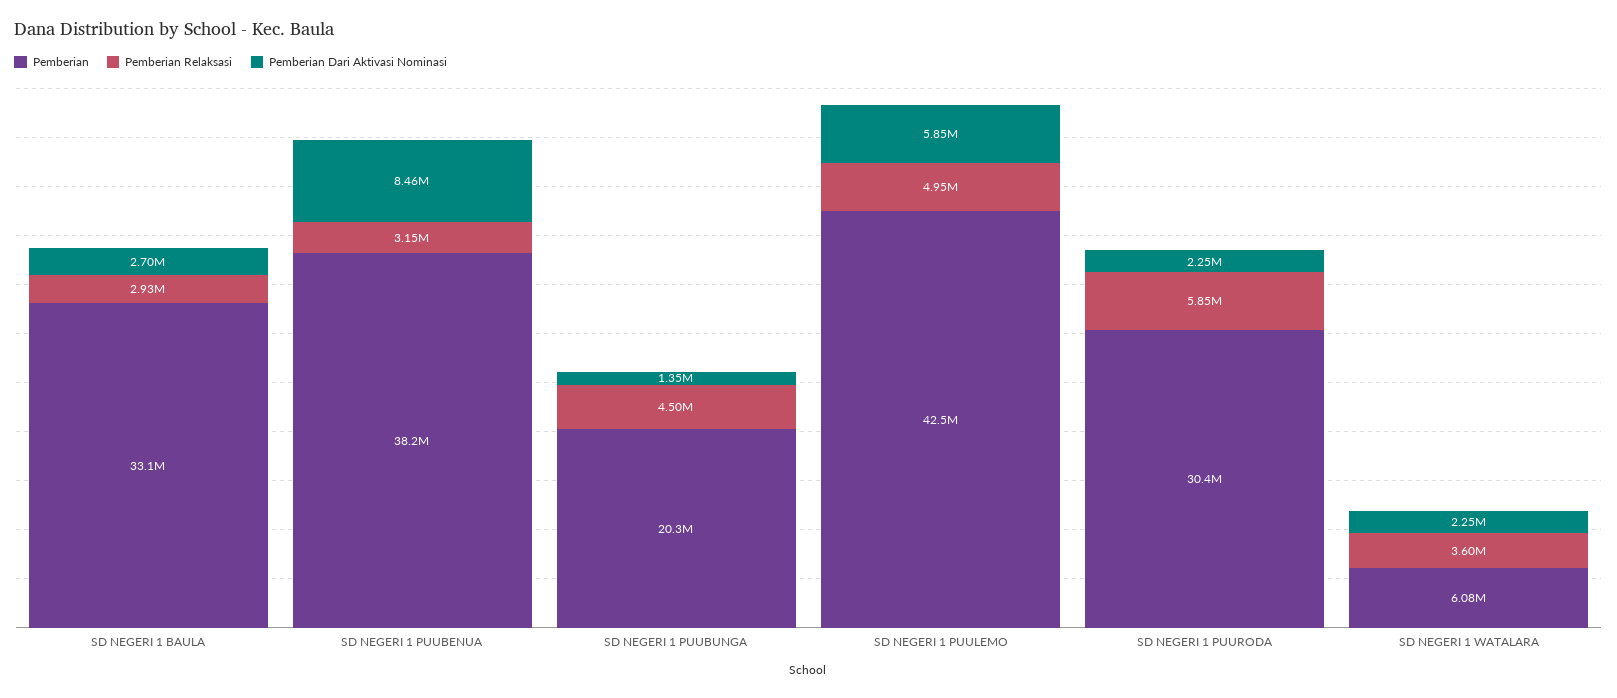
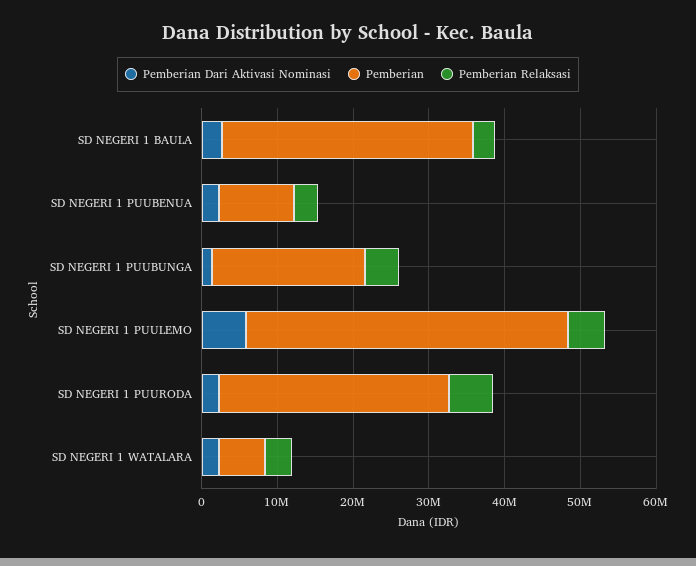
  {
    "Pemberian": {
      "SD NEGERI 1 BAULA": 33100000,
-     "SD NEGERI 1 PUUBENUA": 38200000,
+     "SD NEGERI 1 PUUBENUA": 10000000,
      "SD NEGERI 1 PUUBUNGA": 20300000,
      "SD NEGERI 1 PUULEMO": 42500000,
      "SD NEGERI 1 PUURODA": 30400000,
      "SD NEGERI 1 WATALARA": 6080000
    },
    "Pemberian Relaksasi": {
      "SD NEGERI 1 BAULA": 2930000,
      "SD NEGERI 1 PUUBENUA": 3150000,
      "SD NEGERI 1 PUUBUNGA": 4500000,
      "SD NEGERI 1 PUULEMO": 4950000,
      "SD NEGERI 1 PUURODA": 5850000,
      "SD NEGERI 1 WATALARA": 3600000
    },
    "Pemberian Dari Aktivasi Nominasi": {
      "SD NEGERI 1 BAULA": 2700000,
-     "SD NEGERI 1 PUUBENUA": 8460000,
+     "SD NEGERI 1 PUUBENUA": 2000000,
      "SD NEGERI 1 PUUBUNGA": 1350000,
      "SD NEGERI 1 PUULEMO": 5850000,
      "SD NEGERI 1 PUURODA": 2250000,
      "SD NEGERI 1 WATALARA": 2250000
    }
  }

